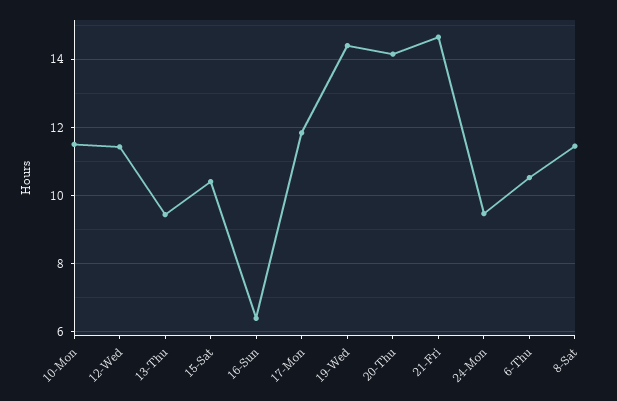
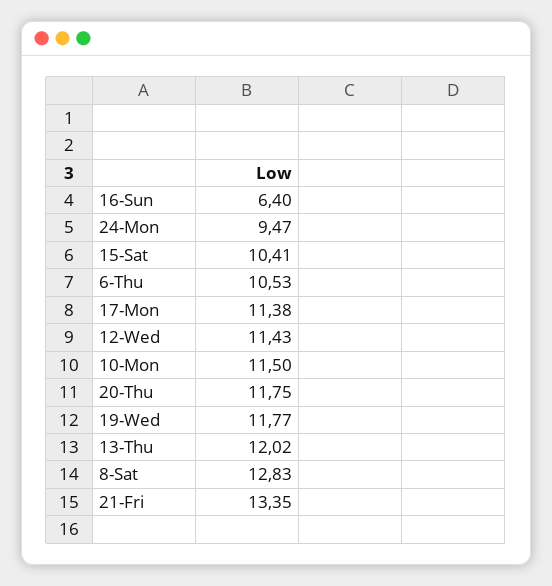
  {
    "10-Mon": 11.5,
    "12-Wed": 11.43,
-   "13-Thu": 9.4,
+   "13-Thu": 12.02,
    "15-Sat": 10.41,
    "16-Sun": 6.4,
-   "17-Mon": 11.8,
+   "17-Mon": 11.38,
-   "19-Wed": 14.4,
+   "19-Wed": 11.77,
-   "20-Thu": 14.2,
+   "20-Thu": 11.75,
-   "21-Fri": 14.6,
+   "21-Fri": 13.35,
    "24-Mon": 9.47,
    "6-Thu": 10.53,
-   "8-Sat": 11.4
+   "8-Sat": 12.83
  }

